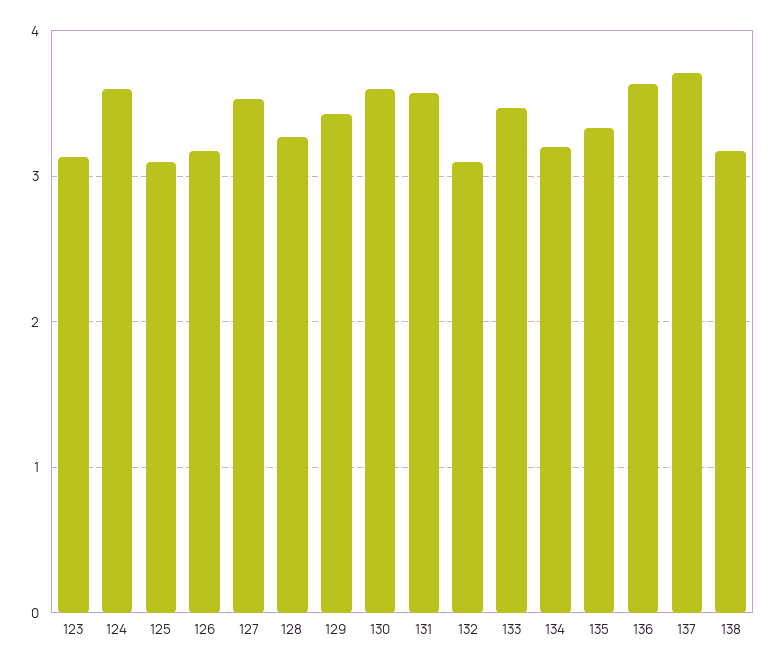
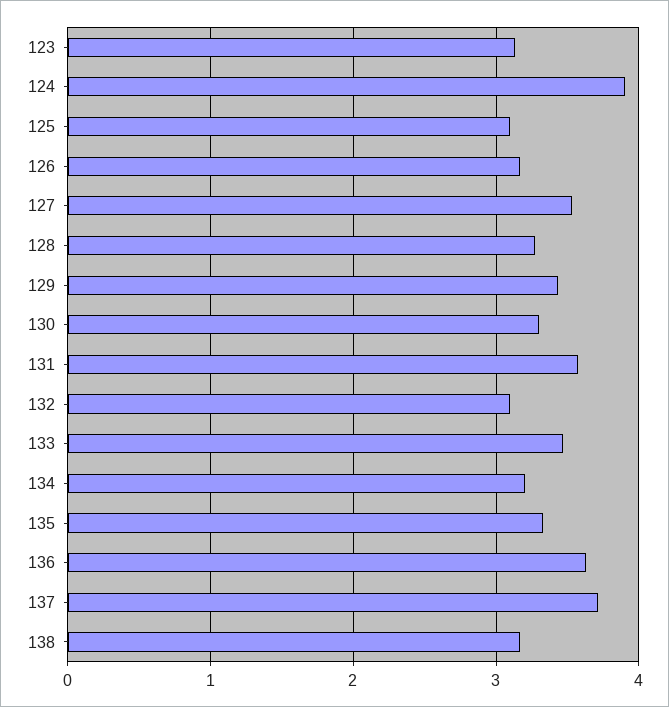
  {
    "123": 3.1,
-   "124": 3.6,
+   "124": 3.9,
    "125": 3.1,
    "126": 3.2,
    "127": 3.5,
    "128": 3.3,
    "129": 3.4,
-   "130": 3.6,
+   "130": 3.3,
    "131": 3.6,
    "132": 3.1,
    "133": 3.5,
    "134": 3.2,
    "135": 3.3,
    "136": 3.6,
    "137": 3.7,
    "138": 3.2
  }

